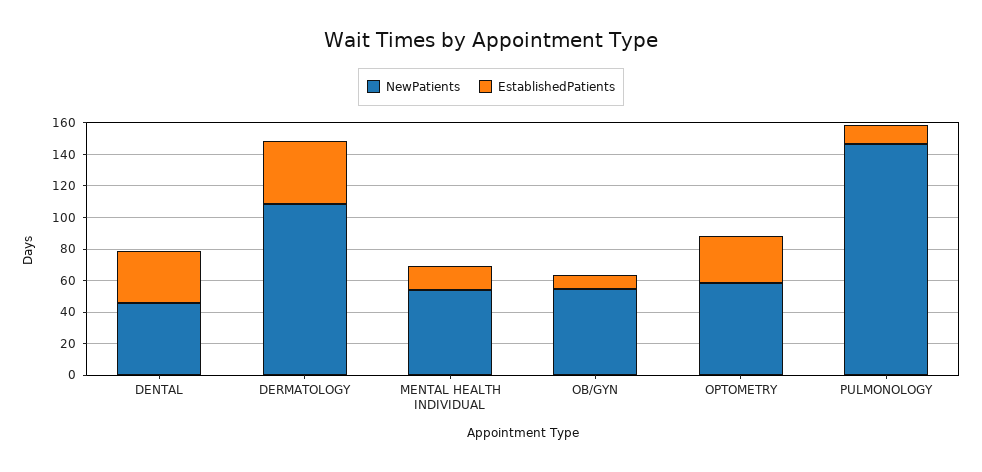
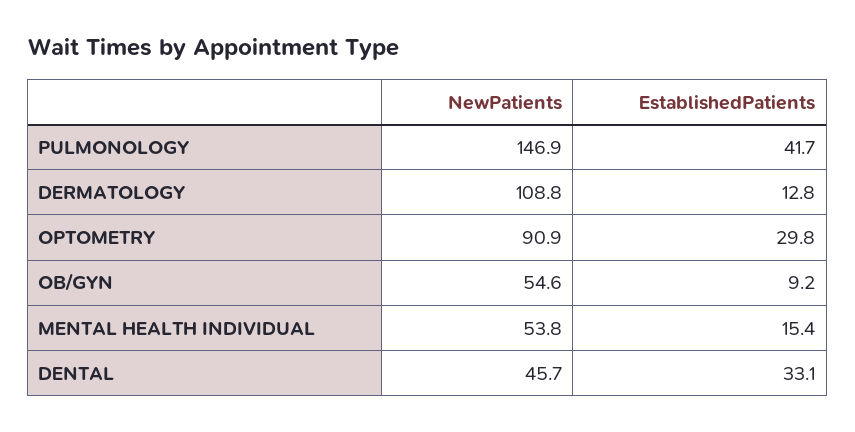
  {
    "NewPatients": {
      "DENTAL": 45.7,
      "DERMATOLOGY": 108.8,
      "MENTAL HEALTH INDIVIDUAL": 53.8,
      "OB/GYN": 54.6,
-     "OPTOMETRY": 60,
+     "OPTOMETRY": 90.9,
      "PULMONOLOGY": 146.9
    },
    "EstablishedPatients": {
      "DENTAL": 33.1,
-     "DERMATOLOGY": 40,
+     "DERMATOLOGY": 12.8,
      "MENTAL HEALTH INDIVIDUAL": 15.4,
      "OB/GYN": 9.2,
      "OPTOMETRY": 29.8,
-     "PULMONOLOGY": 10
+     "PULMONOLOGY": 41.7
    }
  }

